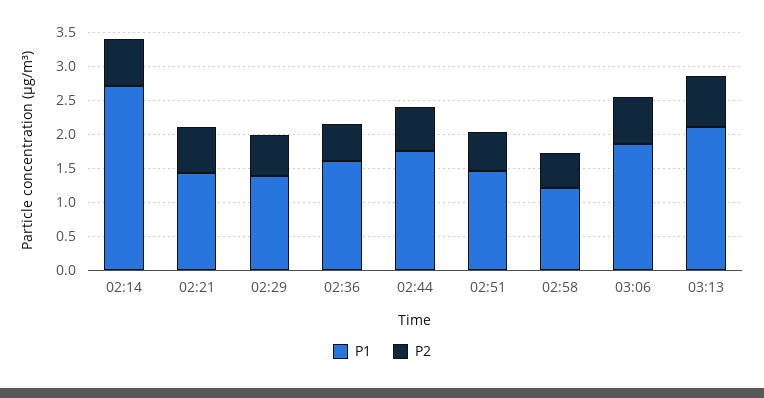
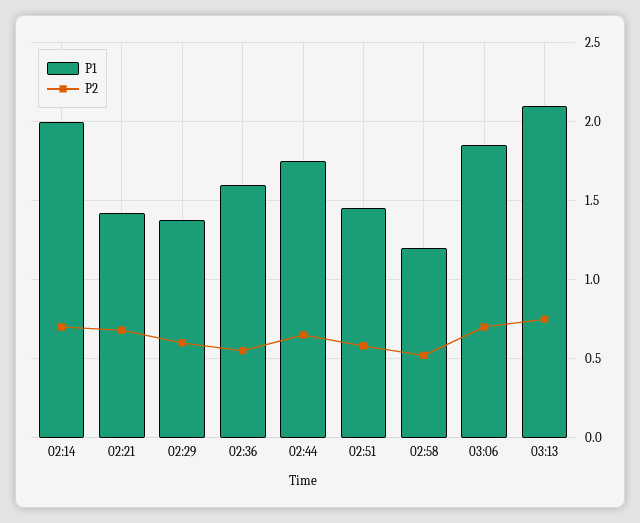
  {
    "P1": {
-     "02:14": 2.75,
+     "02:14": 2,
      "02:21": 1.4,
      "02:29": 1.4,
      "02:36": 1.6,
      "02:44": 1.75,
      "02:51": 1.45,
      "02:58": 1.2,
      "03:06": 1.85,
      "03:13": 2.1
    },
    "P2": {
      "02:14": 0.7,
      "02:21": 0.7,
      "02:29": 0.6,
      "02:36": 0.55,
      "02:44": 0.65,
      "02:51": 0.6,
      "02:58": 0.5,
      "03:06": 0.7,
      "03:13": 0.75
    }
  }

